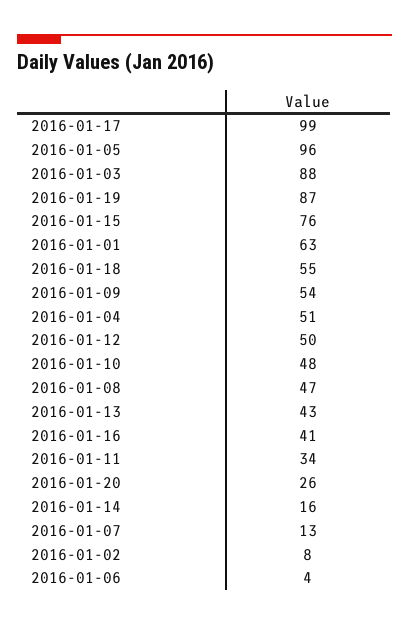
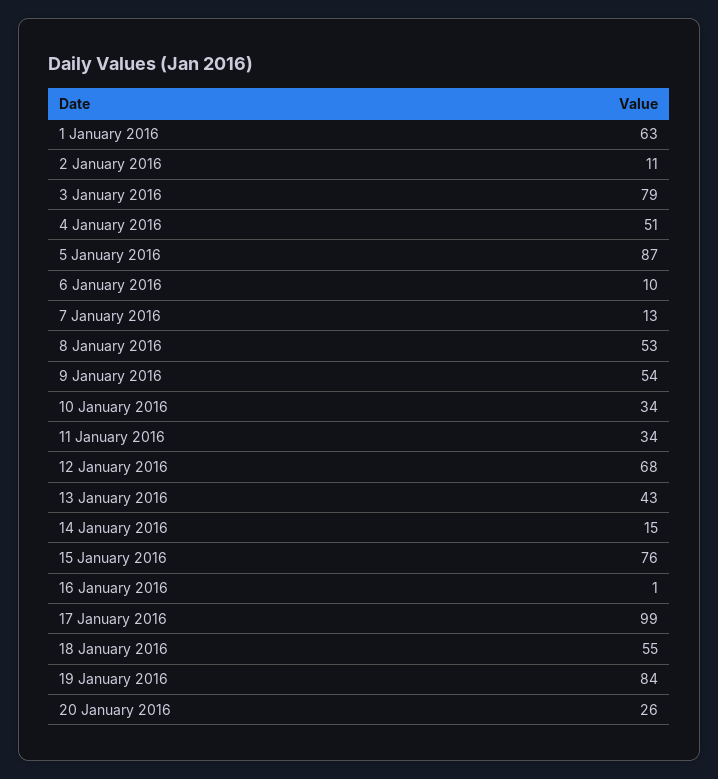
  {
    "2016-01-17": 99,
-   "2016-01-05": 96,
+   "2016-01-05": 87,
-   "2016-01-03": 88,
+   "2016-01-03": 79,
-   "2016-01-19": 87,
+   "2016-01-19": 84,
    "2016-01-15": 76,
    "2016-01-01": 63,
    "2016-01-18": 55,
    "2016-01-09": 54,
    "2016-01-04": 51,
-   "2016-01-12": 50,
+   "2016-01-12": 68,
-   "2016-01-10": 48,
+   "2016-01-10": 34,
-   "2016-01-08": 47,
+   "2016-01-08": 53,
    "2016-01-13": 43,
-   "2016-01-16": 41,
+   "2016-01-16": 1,
    "2016-01-11": 34,
    "2016-01-20": 26,
-   "2016-01-14": 16,
+   "2016-01-14": 15,
    "2016-01-07": 13,
-   "2016-01-02": 8,
+   "2016-01-02": 11,
-   "2016-01-06": 4
+   "2016-01-06": 10
  }

